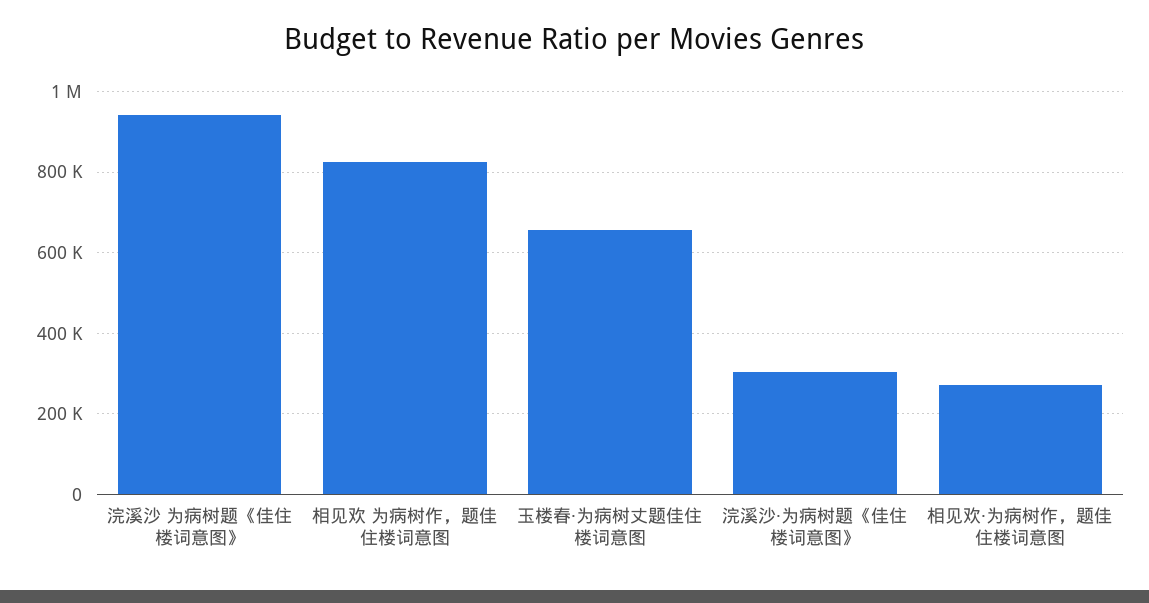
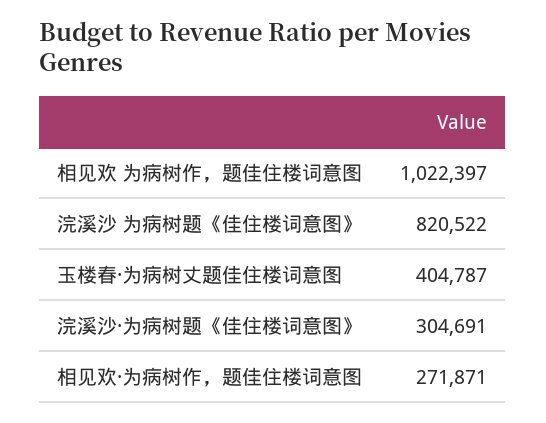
  {
-   "浣溪沙 为病树题《佳住楼词意图》": 940000,
+   "浣溪沙 为病树题《佳住楼词意图》": 820522,
-   "相见欢 为病树作，题佳住楼词意图": 820000,
+   "相见欢 为病树作，题佳住楼词意图": 1022397,
-   "玉楼春·为病树丈题佳住楼词意图": 660000,
+   "玉楼春·为病树丈题佳住楼词意图": 404787,
    "浣溪沙·为病树题《佳住楼词意图》": 304691,
    "相见欢·为病树作，题佳住楼词意图": 271871
  }

